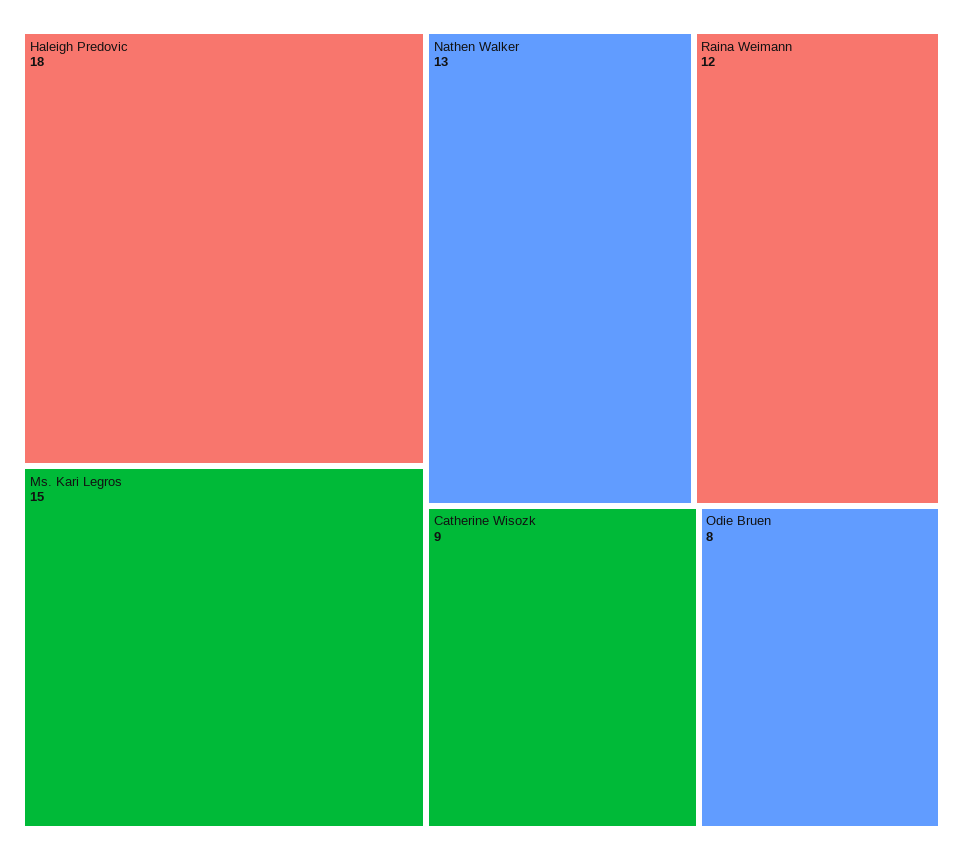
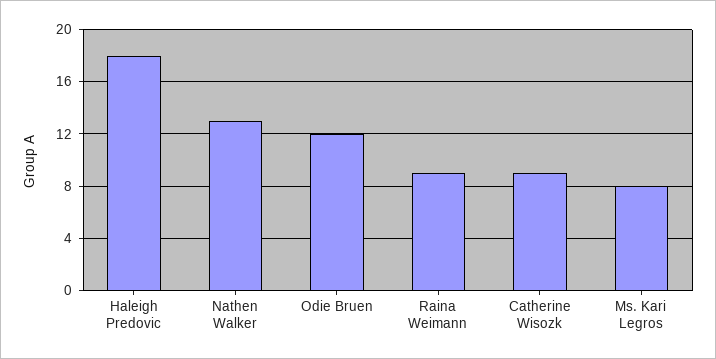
  {
    "Haleigh Predovic": 18,
-   "Ms. Kari Legros": 15,
+   "Ms. Kari Legros": 8,
    "Nathen Walker": 13,
-   "Raina Weimann": 12,
+   "Raina Weimann": 9,
    "Catherine Wisozk": 9,
-   "Odie Bruen": 8
+   "Odie Bruen": 12
  }

